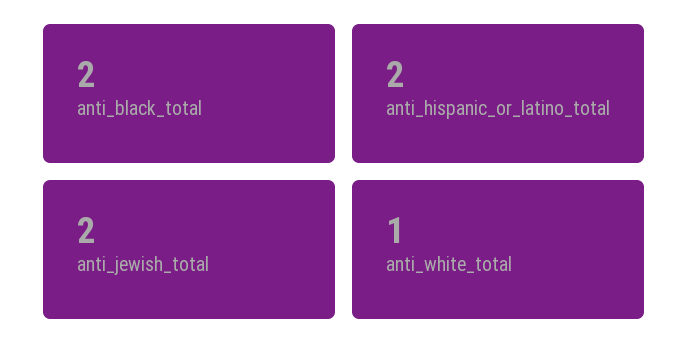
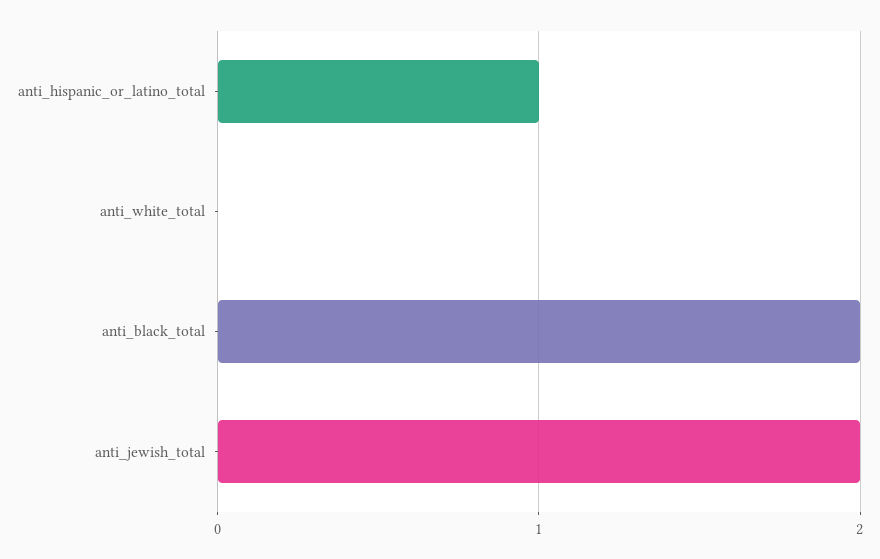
  {
    "anti_black_total": 2,
-   "anti_hispanic_or_latino_total": 2,
+   "anti_hispanic_or_latino_total": 1,
    "anti_jewish_total": 2,
-   "anti_white_total": 1
+   "anti_white_total": 0
  }

